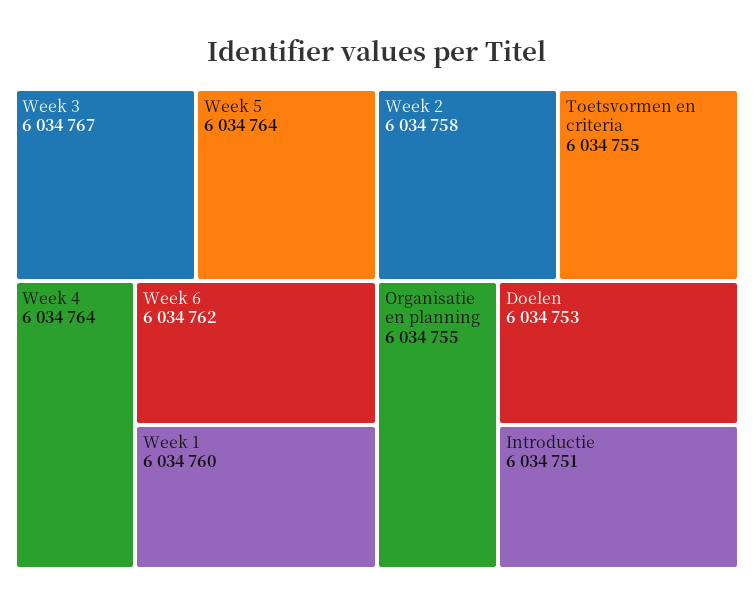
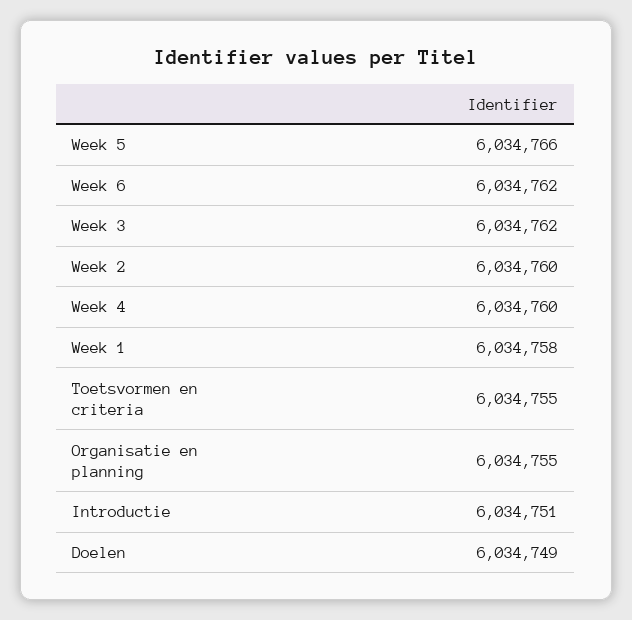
  {
-   "Week 3": 6034767,
+   "Week 3": 6034762,
-   "Week 5": 6034764,
+   "Week 5": 6034766,
-   "Week 4": 6034764,
+   "Week 4": 6034760,
    "Week 6": 6034762,
-   "Week 1": 6034760,
+   "Week 1": 6034758,
-   "Week 2": 6034758,
+   "Week 2": 6034760,
    "Toetsvormen en criteria": 6034755,
    "Organisatie en planning": 6034755,
-   "Doelen": 6034753,
+   "Doelen": 6034749,
    "Introductie": 6034751
  }

